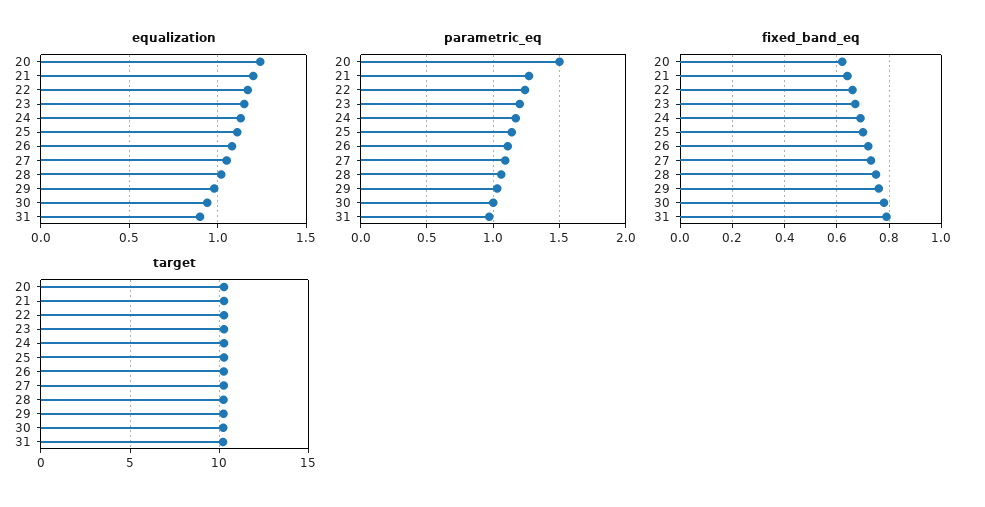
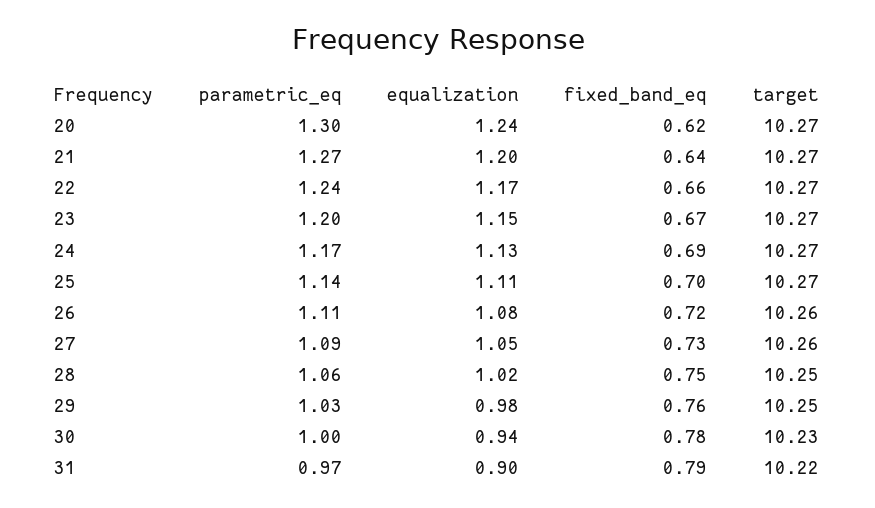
  {
    "equalization": {
      "20": 1.24,
      "21": 1.2,
      "22": 1.17,
      "23": 1.15,
      "24": 1.13,
      "25": 1.11,
      "26": 1.08,
      "27": 1.05,
      "28": 1.02,
      "29": 0.98,
      "30": 0.94,
      "31": 0.9
    },
    "parametric_eq": {
-     "20": 1.5,
+     "20": 1.3,
      "21": 1.27,
      "22": 1.24,
      "23": 1.2,
      "24": 1.17,
      "25": 1.14,
      "26": 1.11,
      "27": 1.09,
      "28": 1.06,
      "29": 1.03,
      "30": 1,
      "31": 0.97
    },
    "fixed_band_eq": {
      "20": 0.62,
      "21": 0.64,
      "22": 0.66,
      "23": 0.67,
      "24": 0.69,
      "25": 0.7,
      "26": 0.72,
      "27": 0.73,
      "28": 0.75,
      "29": 0.76,
      "30": 0.78,
      "31": 0.79
    },
    "target": {
      "20": 10.27,
      "21": 10.27,
      "22": 10.27,
      "23": 10.27,
      "24": 10.27,
      "25": 10.27,
      "26": 10.26,
      "27": 10.26,
      "28": 10.25,
      "29": 10.25,
      "30": 10.23,
      "31": 10.22
    }
  }

